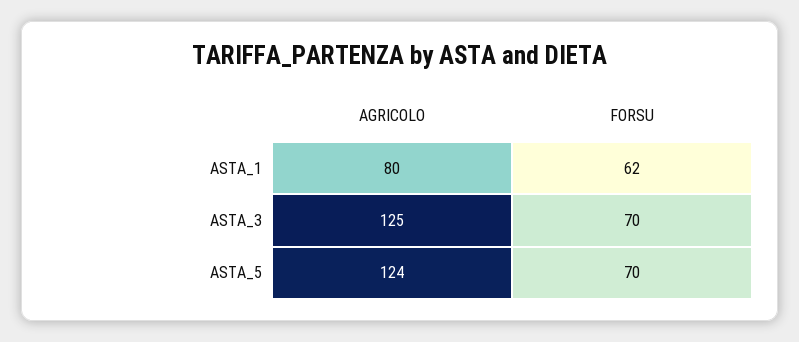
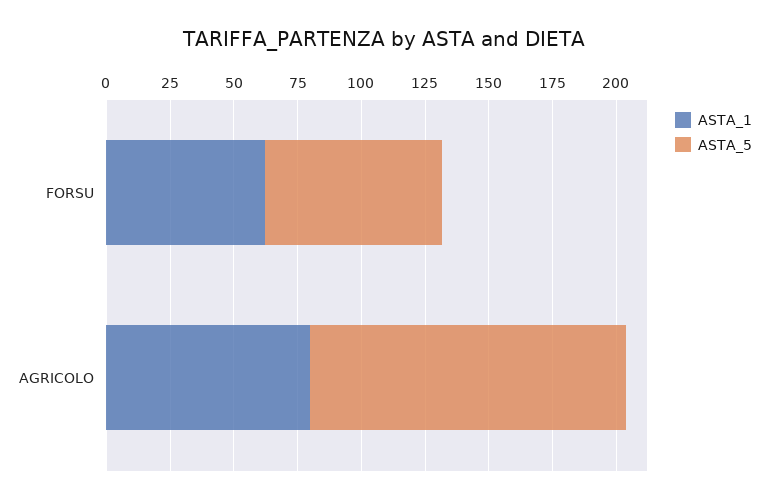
  {
    "ASTA_1": {
      "AGRICOLO": 80,
      "FORSU": 62
    },
-   "ASTA_3": {
-     "AGRICOLO": 125,
-     "FORSU": 70
-   },
    "ASTA_5": {
      "AGRICOLO": 124,
      "FORSU": 70
    }
  }

